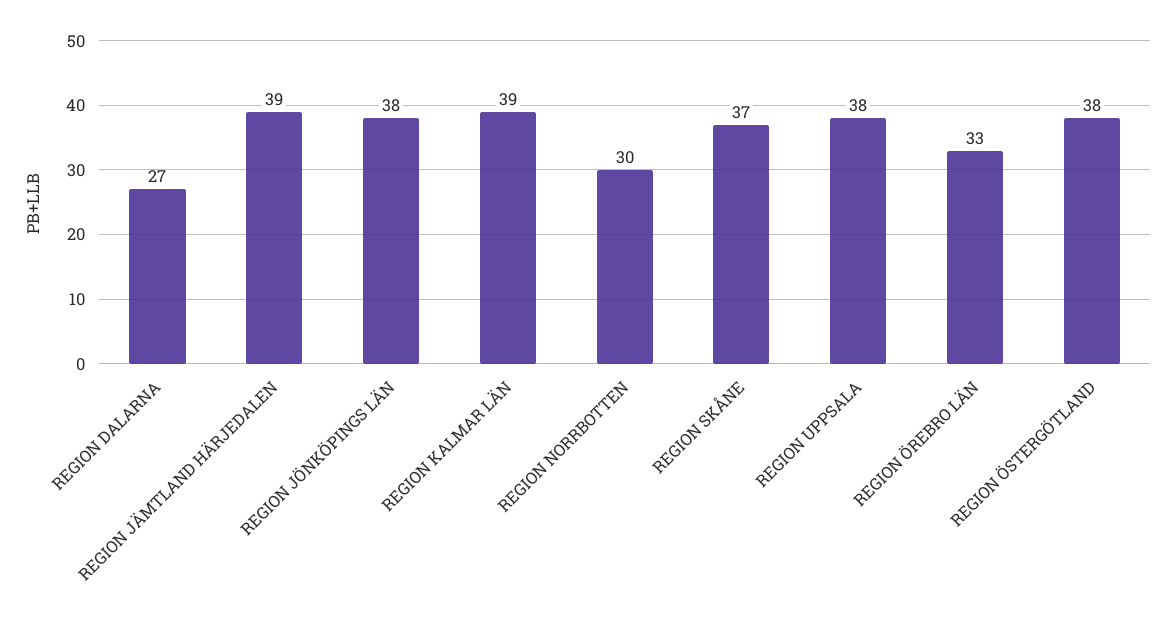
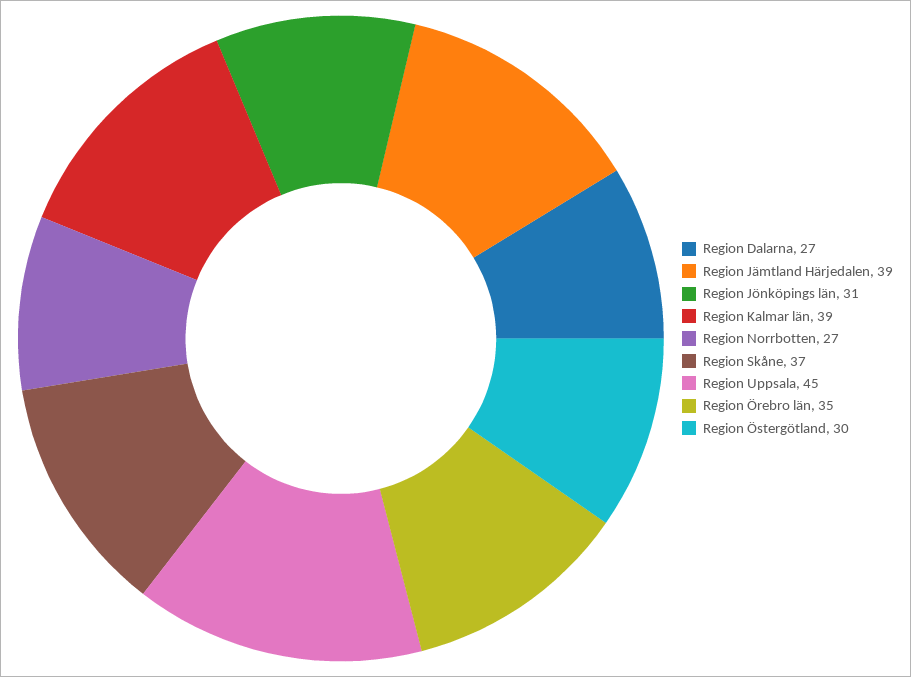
  {
    "REGION DALARNA": 27,
    "REGION JÄMTLAND HÄRJEDALEN": 39,
-   "REGION JÖNKÖPINGS LÄN": 38,
+   "REGION JÖNKÖPINGS LÄN": 31,
    "REGION KALMAR LÄN": 39,
-   "REGION NORRBOTTEN": 30,
+   "REGION NORRBOTTEN": 27,
    "REGION SKÅNE": 37,
-   "REGION UPPSALA": 38,
+   "REGION UPPSALA": 45,
-   "REGION ÖREBRO LÄN": 33,
+   "REGION ÖREBRO LÄN": 35,
-   "REGION ÖSTERGÖTLAND": 38
+   "REGION ÖSTERGÖTLAND": 30
  }

